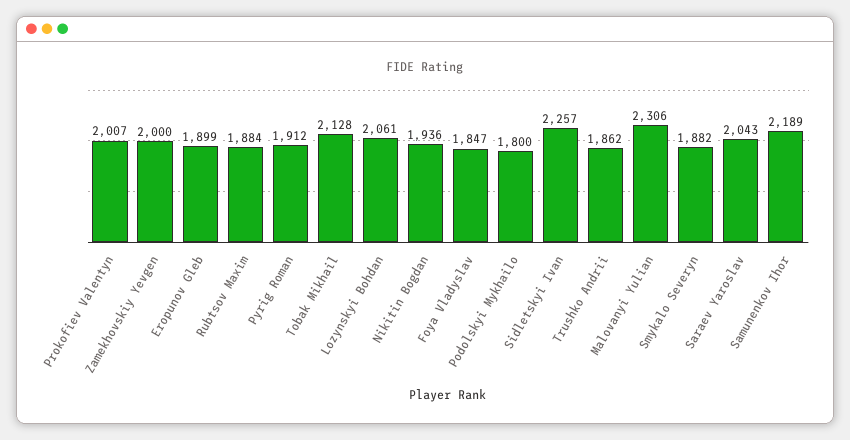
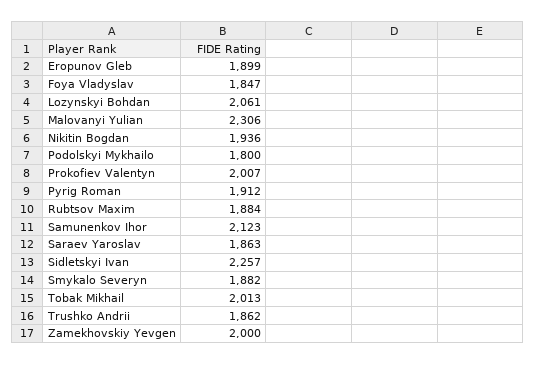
  {
    "Prokofiev Valentyn": 2007,
    "Zamekhovskiy Yevgen": 2000,
    "Eropunov Gleb": 1899,
    "Rubtsov Maxim": 1884,
    "Pyrig Roman": 1912,
-   "Tobak Mikhail": 2128,
+   "Tobak Mikhail": 2013,
    "Lozynskyi Bohdan": 2061,
    "Nikitin Bogdan": 1936,
    "Foya Vladyslav": 1847,
    "Podolskyi Mykhailo": 1800,
    "Sidletskyi Ivan": 2257,
    "Trushko Andrii": 1862,
    "Malovanyi Yulian": 2306,
    "Smykalo Severyn": 1882,
-   "Saraev Yaroslav": 2043,
+   "Saraev Yaroslav": 1863,
-   "Samunenkov Ihor": 2189
+   "Samunenkov Ihor": 2123
  }

